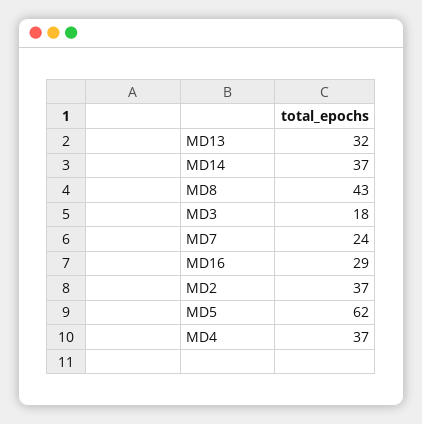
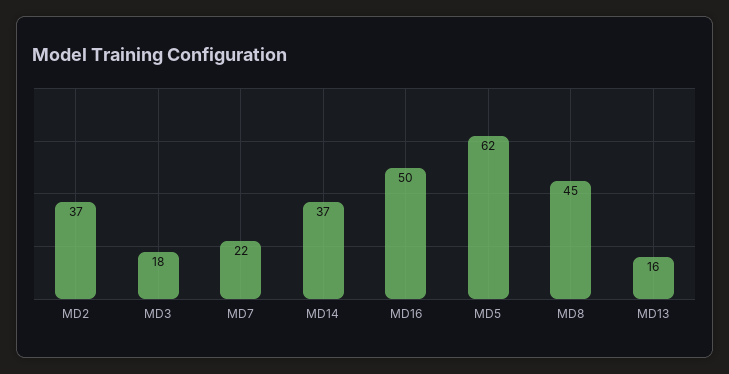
  {
-   "MD13": 32,
+   "MD13": 16,
    "MD14": 37,
-   "MD8": 43,
+   "MD8": 45,
    "MD3": 18,
-   "MD7": 24,
+   "MD7": 22,
-   "MD16": 29,
+   "MD16": 50,
    "MD2": 37,
-   "MD5": 62,
+   "MD5": 62
-   "MD4": 37
  }

